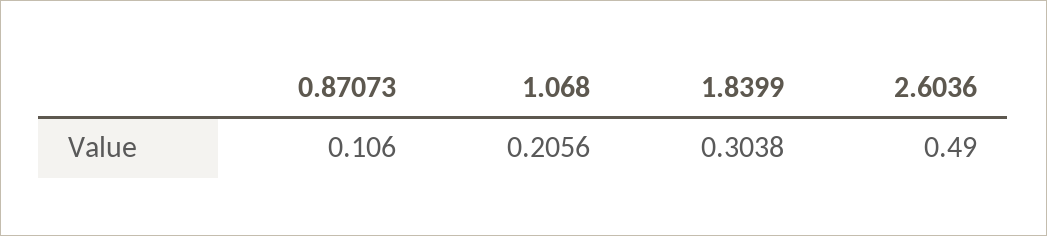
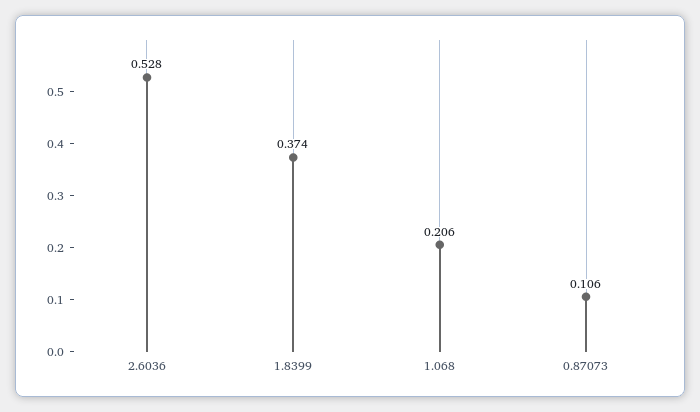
  {
    "0.87073": 0.106,
    "1.068": 0.2056,
-   "1.8399": 0.3038,
+   "1.8399": 0.374,
-   "2.6036": 0.49
+   "2.6036": 0.528
  }

